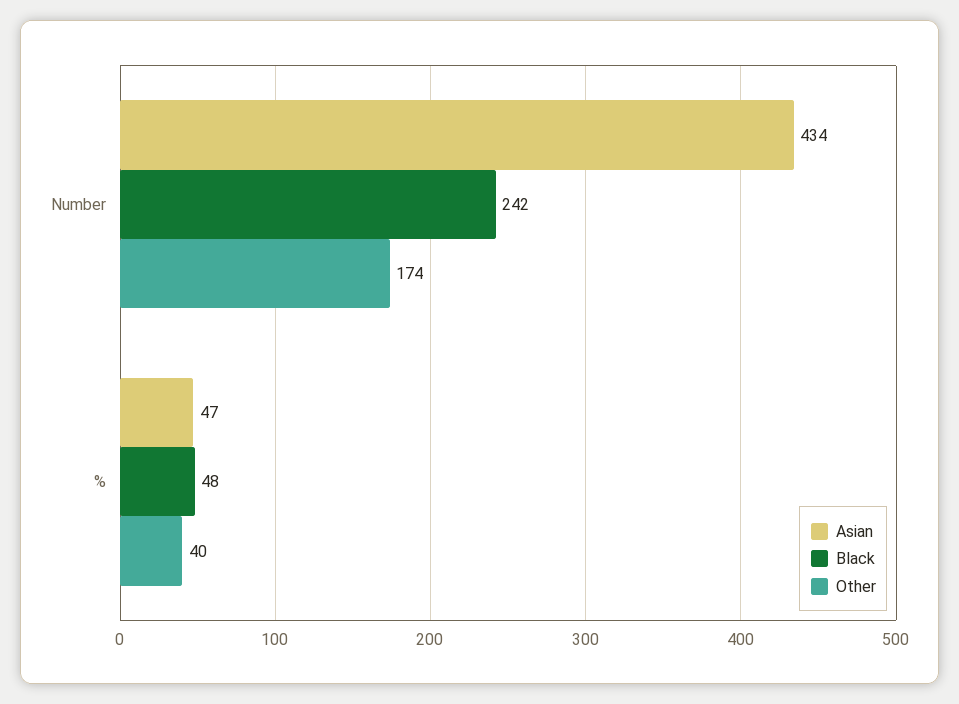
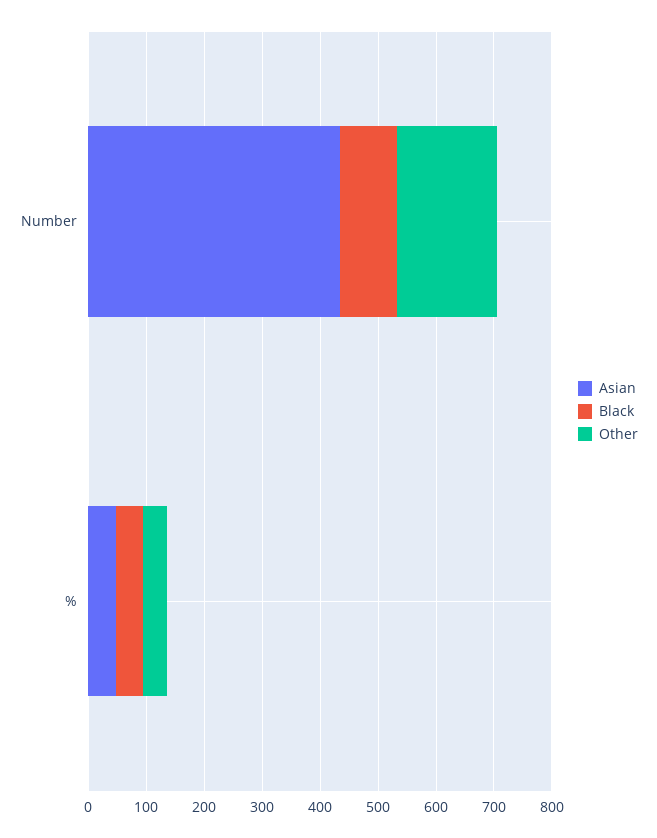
  {
    "Asian": {
      "Number": 434,
      "%": 47
    },
    "Black": {
-     "Number": 242,
+     "Number": 100,
      "%": 48
    },
    "Other": {
      "Number": 174,
      "%": 40
    }
  }

